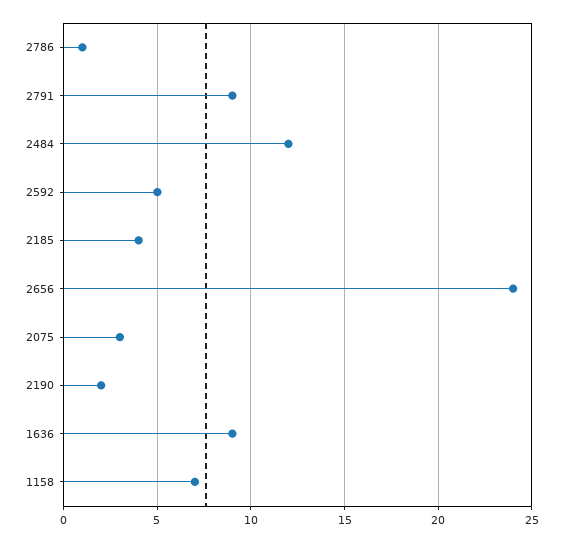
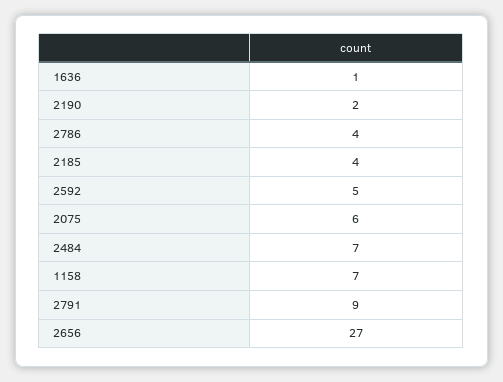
  {
-   "2786": 1,
+   "2786": 4,
    "2791": 9,
-   "2484": 12,
+   "2484": 7,
    "2592": 5,
    "2185": 4,
-   "2656": 24,
+   "2656": 27,
-   "2075": 3,
+   "2075": 6,
    "2190": 2,
-   "1636": 9,
+   "1636": 1,
    "1158": 7
  }

